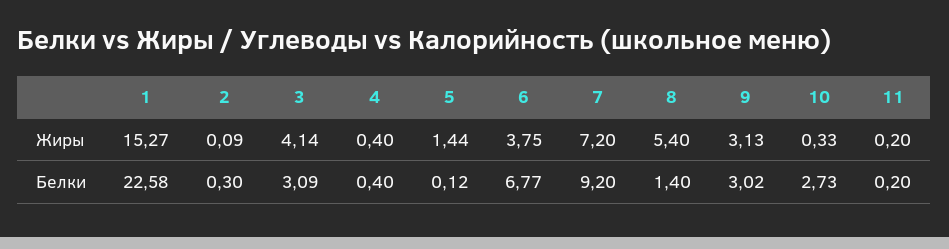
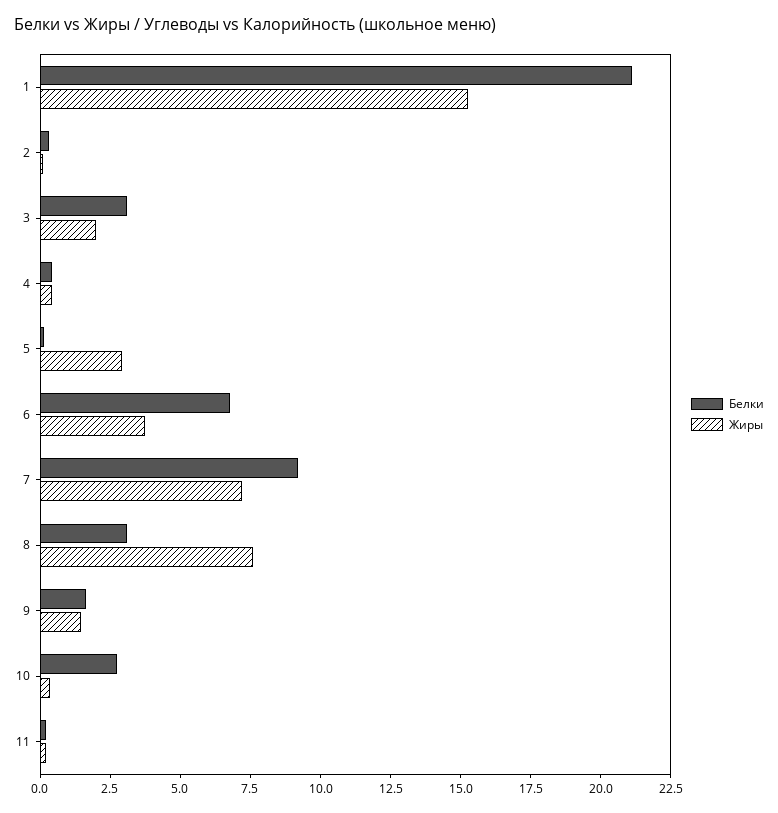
  {
    "Жиры": {
      "1": 15.27,
      "2": 0.09,
-     "3": 4.14,
+     "3": 2,
      "4": 0.4,
-     "5": 1.44,
+     "5": 3,
      "6": 3.75,
      "7": 7.2,
-     "8": 5.4,
+     "8": 7.5,
-     "9": 3.13,
+     "9": 1.5,
      "10": 0.33,
      "11": 0.2
    },
    "Белки": {
-     "1": 22.58,
+     "1": 21,
      "2": 0.3,
      "3": 3.09,
      "4": 0.4,
      "5": 0.12,
      "6": 6.77,
      "7": 9.2,
-     "8": 1.4,
+     "8": 3,
-     "9": 3.02,
+     "9": 1.5,
      "10": 2.73,
      "11": 0.2
    }
  }

